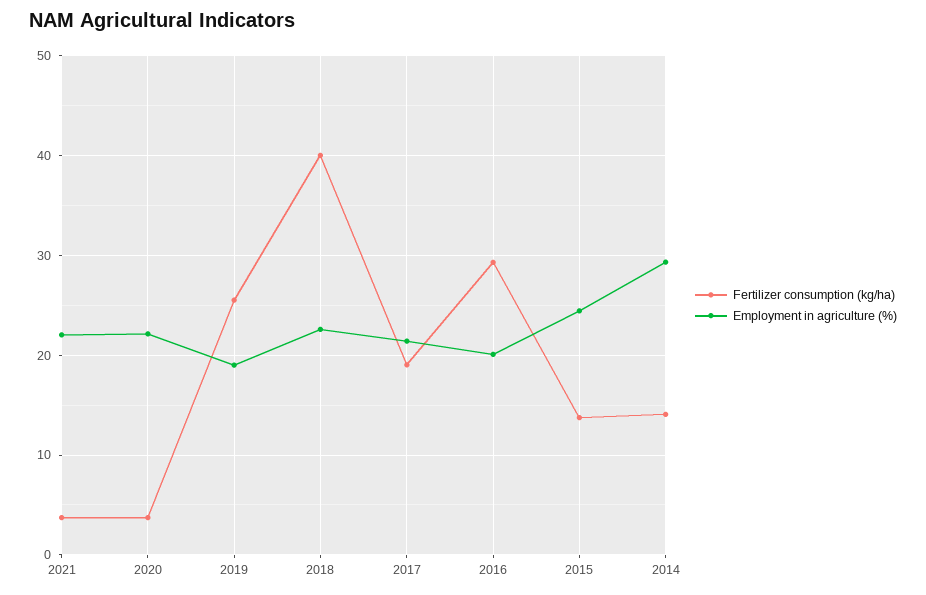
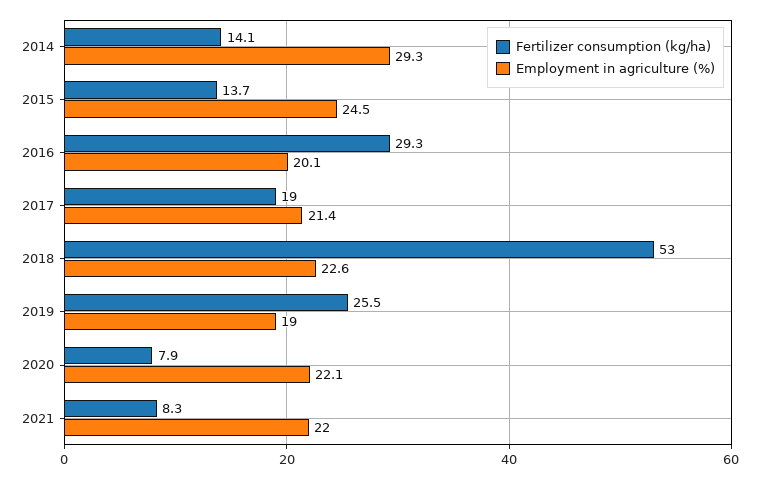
  {
    "Fertilizer consumption (kg/ha)": {
-     "2021": 4,
+     "2021": 8.3,
-     "2020": 4,
+     "2020": 7.9,
      "2019": 25.5,
-     "2018": 40,
+     "2018": 53,
      "2017": 19,
      "2016": 29.3,
      "2015": 13.7,
      "2014": 14.1
    },
    "Employment in agriculture (%)": {
      "2021": 22,
      "2020": 22.1,
      "2019": 19,
      "2018": 22.6,
      "2017": 21.4,
      "2016": 20.1,
      "2015": 24.5,
      "2014": 29.3
    }
  }

